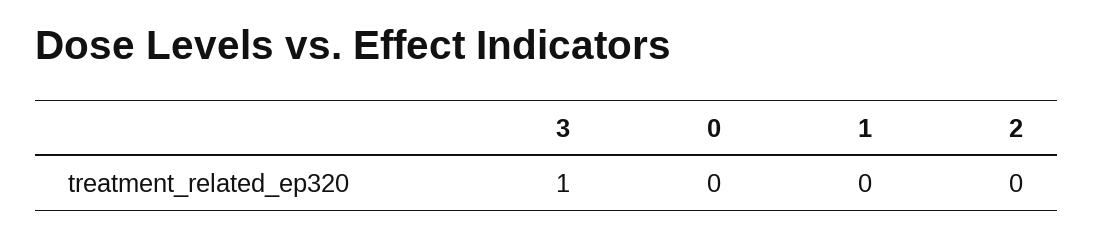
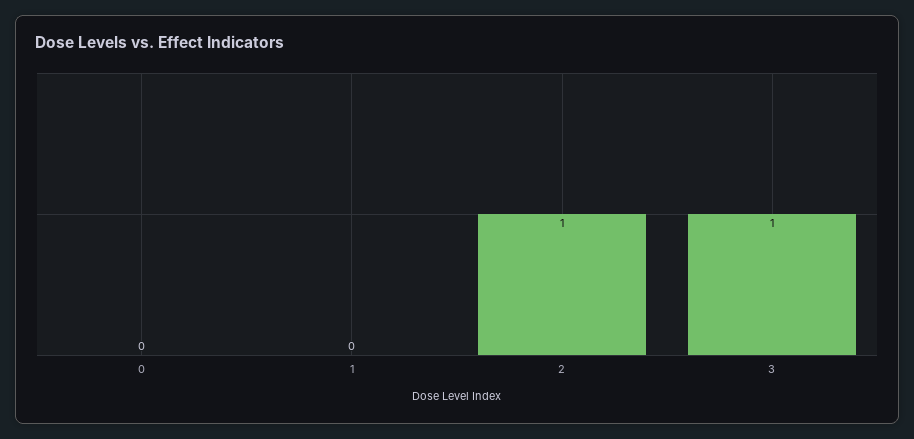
  {
    "3": 1,
    "0": 0,
    "1": 0,
-   "2": 0
+   "2": 1
  }

